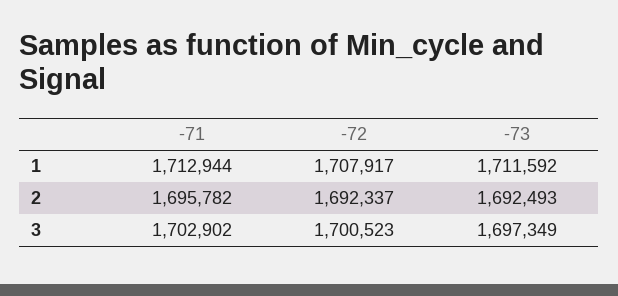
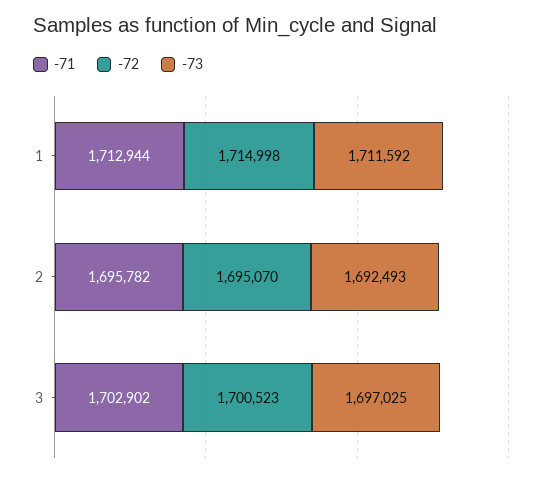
  {
    "-71": {
      "1": 1712944,
      "2": 1695782,
      "3": 1702902
    },
    "-72": {
-     "1": 1707917,
+     "1": 1714998,
-     "2": 1692337,
+     "2": 1695070,
      "3": 1700523
    },
    "-73": {
      "1": 1711592,
      "2": 1692493,
-     "3": 1697349
+     "3": 1697025
    }
  }

